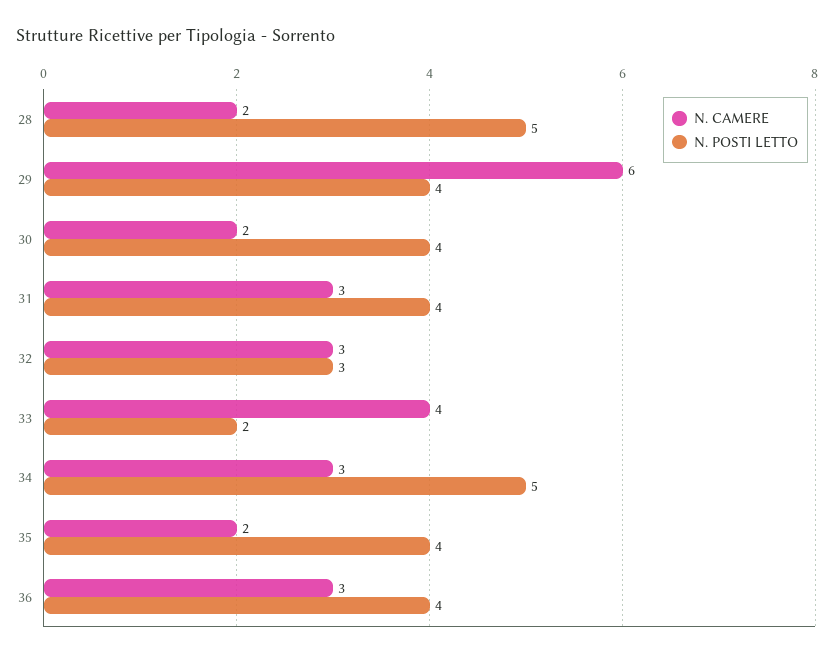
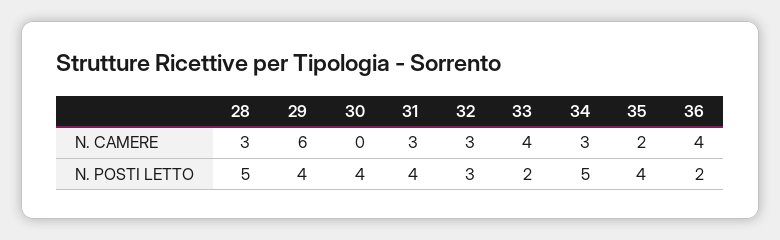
  {
    "N. CAMERE": {
-     "28": 2,
+     "28": 3,
      "29": 6,
-     "30": 2,
+     "30": 0,
      "31": 3,
      "32": 3,
      "33": 4,
      "34": 3,
      "35": 2,
-     "36": 3
+     "36": 4
    },
    "N. POSTI LETTO": {
      "28": 5,
      "29": 4,
      "30": 4,
      "31": 4,
      "32": 3,
      "33": 2,
      "34": 5,
      "35": 4,
-     "36": 4
+     "36": 2
    }
  }

